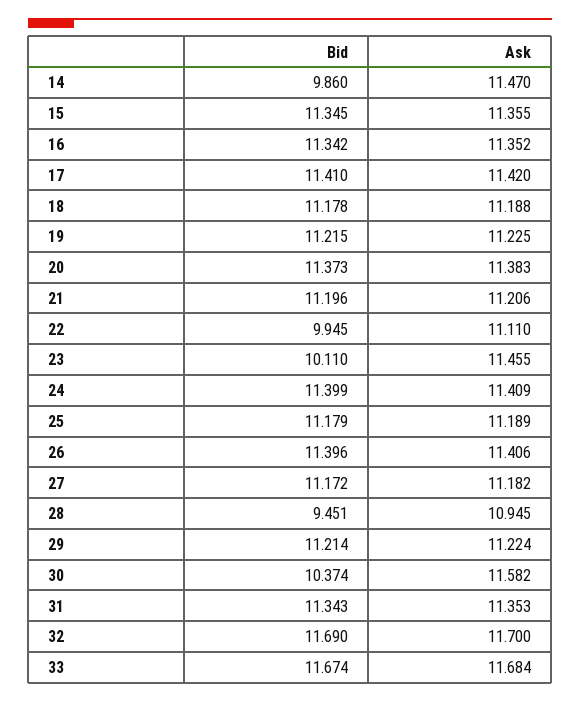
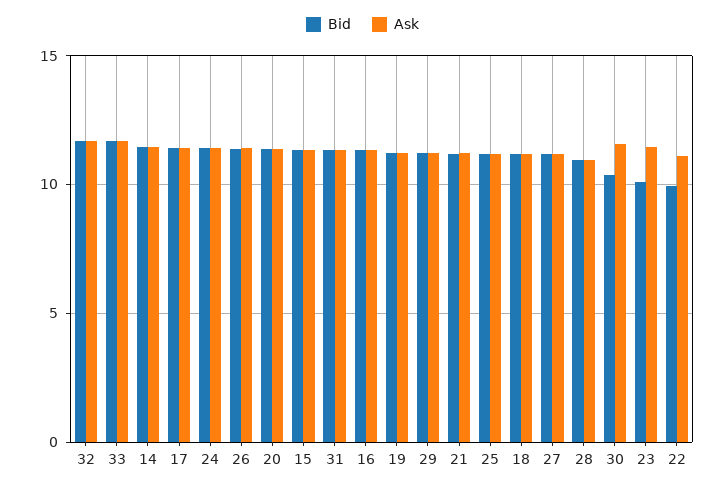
  {
    "Bid": {
-     "14": 9.86,
+     "14": 11.5,
      "15": 11.345,
      "16": 11.342,
      "17": 11.41,
      "18": 11.178,
      "19": 11.215,
      "20": 11.373,
      "21": 11.196,
      "22": 9.945,
      "23": 10.11,
      "24": 11.399,
      "25": 11.179,
      "26": 11.396,
      "27": 11.172,
-     "28": 9.451,
+     "28": 11,
      "29": 11.214,
      "30": 10.374,
      "31": 11.343,
      "32": 11.69,
      "33": 11.674
    },
    "Ask": {
      "14": 11.47,
      "15": 11.355,
      "16": 11.352,
      "17": 11.42,
      "18": 11.188,
      "19": 11.225,
      "20": 11.383,
      "21": 11.206,
      "22": 11.11,
      "23": 11.455,
      "24": 11.409,
      "25": 11.189,
      "26": 11.406,
      "27": 11.182,
      "28": 10.945,
      "29": 11.224,
      "30": 11.582,
      "31": 11.353,
      "32": 11.7,
      "33": 11.684
    }
  }

